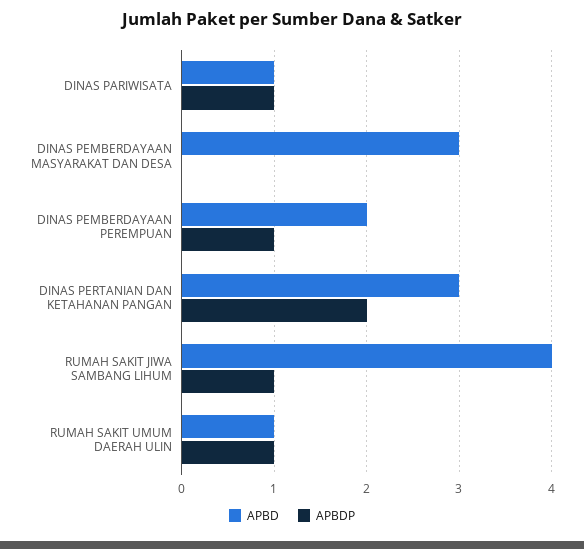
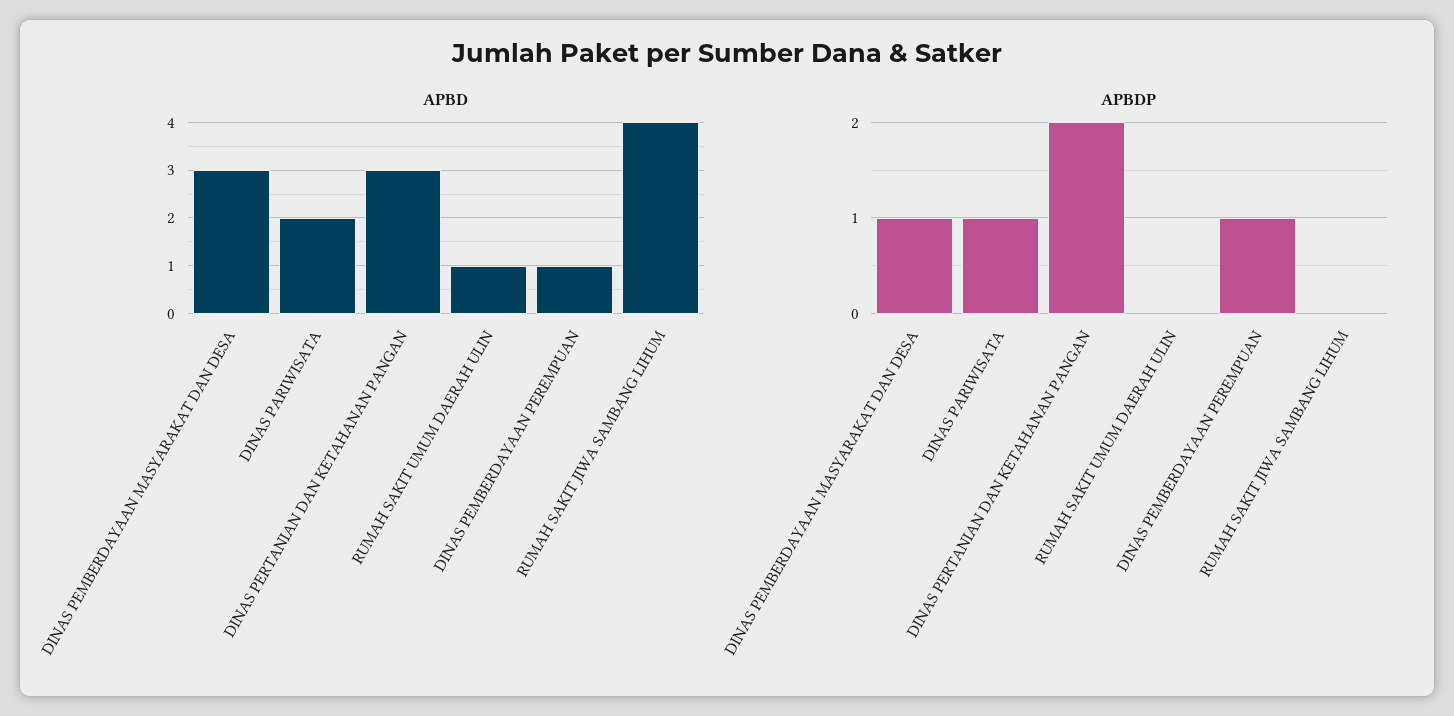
  {
    "APBD": {
-     "DINAS PARIWISATA": 1,
+     "DINAS PARIWISATA": 2,
      "DINAS PEMBERDAYAAN MASYARAKAT DAN DESA": 3,
-     "DINAS PEMBERDAYAAN PEREMPUAN": 2,
+     "DINAS PEMBERDAYAAN PEREMPUAN": 1,
      "DINAS PERTANIAN DAN KETAHANAN PANGAN": 3,
      "RUMAH SAKIT JIWA SAMBANG LIHUM": 4,
      "RUMAH SAKIT UMUM DAERAH ULIN": 1
    },
    "APBDP": {
      "DINAS PARIWISATA": 1,
-     "DINAS PEMBERDAYAAN MASYARAKAT DAN DESA": 0,
+     "DINAS PEMBERDAYAAN MASYARAKAT DAN DESA": 1,
      "DINAS PEMBERDAYAAN PEREMPUAN": 1,
      "DINAS PERTANIAN DAN KETAHANAN PANGAN": 2,
-     "RUMAH SAKIT JIWA SAMBANG LIHUM": 1,
+     "RUMAH SAKIT JIWA SAMBANG LIHUM": 0,
-     "RUMAH SAKIT UMUM DAERAH ULIN": 1
+     "RUMAH SAKIT UMUM DAERAH ULIN": 0
    }
  }

